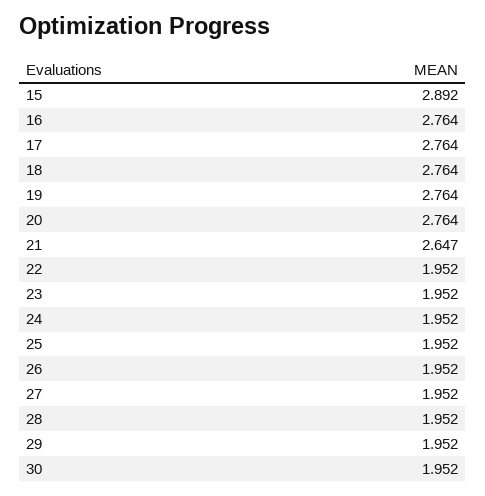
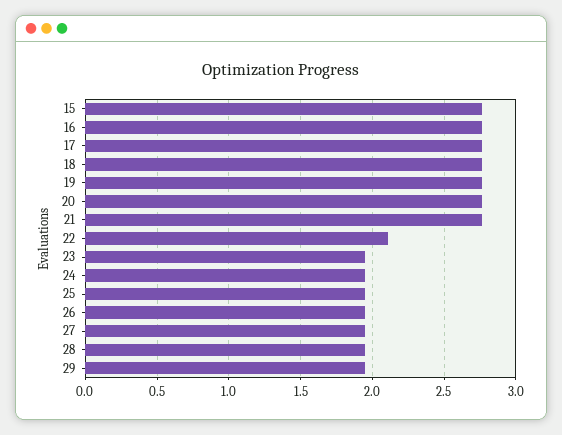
  {
-   "15": 2.892,
+   "15": 2.75,
    "16": 2.764,
    "17": 2.764,
    "18": 2.764,
    "19": 2.764,
    "20": 2.764,
-   "21": 2.647,
+   "21": 2.75,
-   "22": 1.952,
+   "22": 2.1,
    "23": 1.952,
    "24": 1.952,
    "25": 1.952,
    "26": 1.952,
    "27": 1.952,
    "28": 1.952,
-   "29": 1.952,
+   "29": 1.952
-   "30": 1.952
  }

